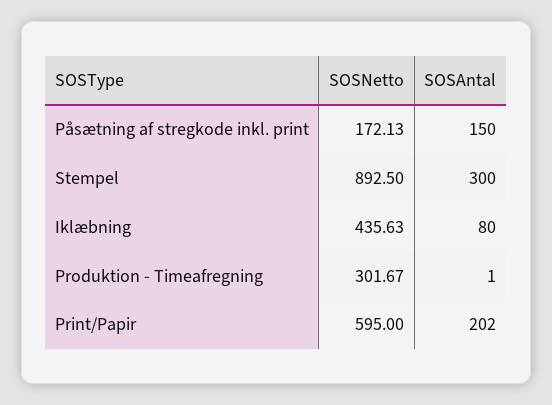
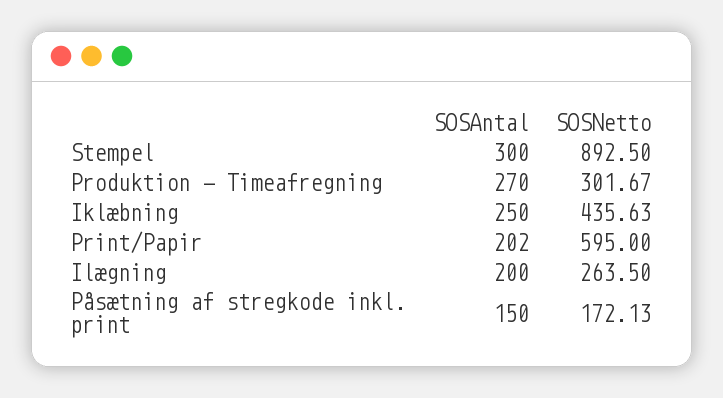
  {
    "SOSNetto": {
      "Påsætning af stregkode inkl. print": 172.13,
      "Stempel": 892.5,
      "Iklæbning": 435.63,
      "Produktion - Timeafregning": 301.67,
-     "Print/Papir": 595
+     "Print/Papir": 595,
+     "Ilægning": 263.5
    },
    "SOSAntal": {
      "Påsætning af stregkode inkl. print": 150,
      "Stempel": 300,
-     "Iklæbning": 80,
+     "Iklæbning": 250,
-     "Produktion - Timeafregning": 1,
+     "Produktion - Timeafregning": 270,
-     "Print/Papir": 202
+     "Print/Papir": 202,
+     "Ilægning": 200
    }
  }

